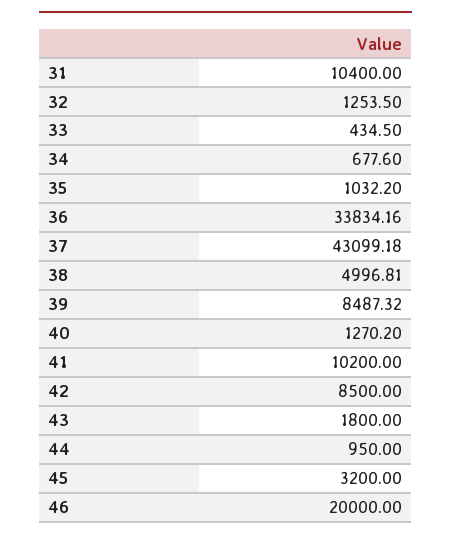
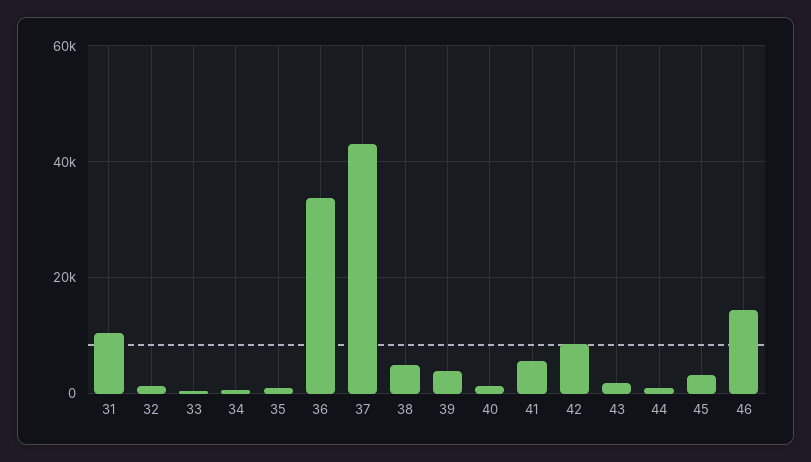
  {
    "31": 10400,
    "32": 1253.5,
    "33": 434.5,
    "34": 677.6,
    "35": 1032.2,
    "36": 33834.16,
    "37": 43099.18,
    "38": 4996.81,
-   "39": 8487.32,
+   "39": 4000,
    "40": 1270.2,
-   "41": 10200,
+   "41": 6000,
    "42": 8500,
    "43": 1800,
    "44": 950,
    "45": 3200,
-   "46": 20000
+   "46": 14000
  }

